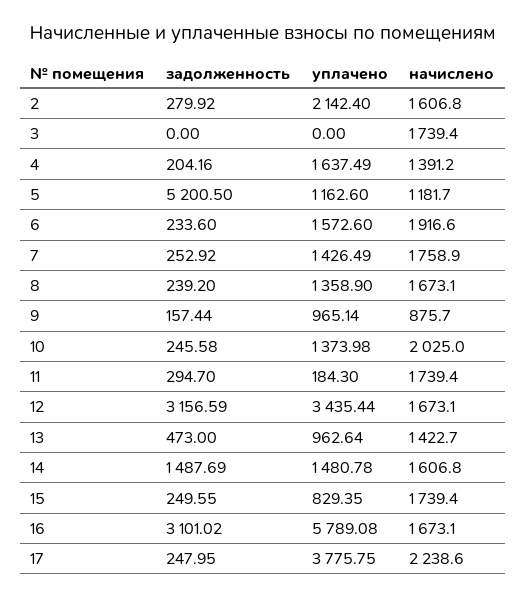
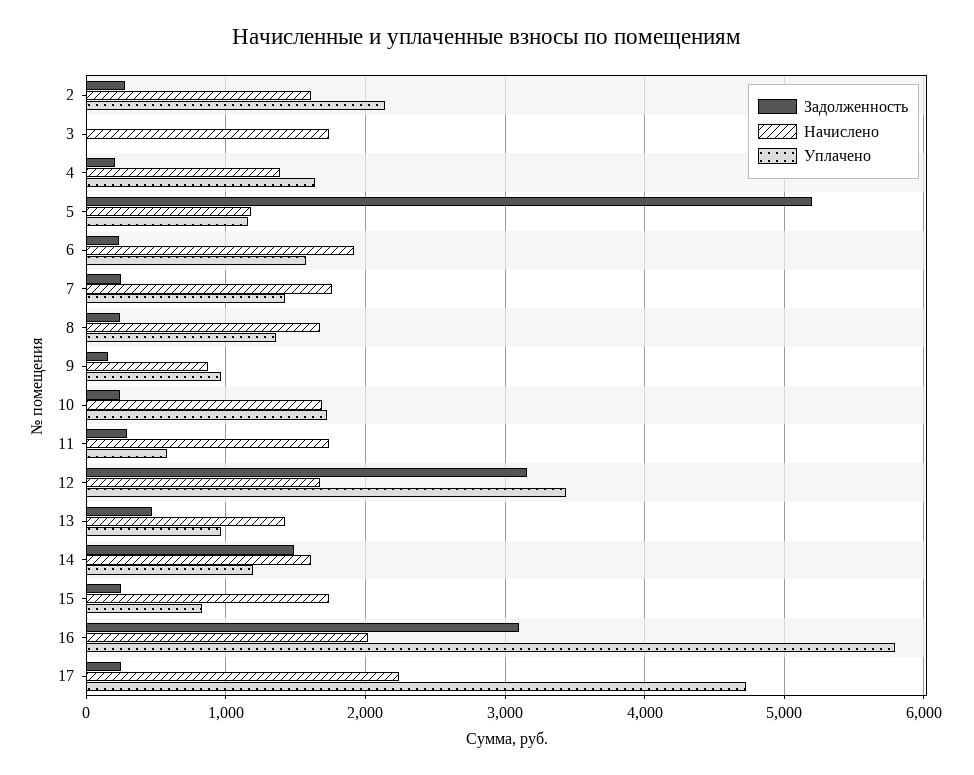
  {
    "задолженность": {
      "2": 279.92,
      "3": 0,
      "4": 204.16,
      "5": 5200.5,
      "6": 233.6,
      "7": 252.92,
      "8": 239.2,
      "9": 157.44,
      "10": 245.58,
      "11": 294.7,
      "12": 3156.59,
      "13": 473,
      "14": 1487.69,
      "15": 249.55,
      "16": 3101.02,
      "17": 247.95
    },
    "уплачено": {
      "2": 2142.4,
      "3": 0,
      "4": 1637.49,
      "5": 1162.6,
      "6": 1572.6,
      "7": 1426.49,
      "8": 1358.9,
      "9": 965.14,
-     "10": 1373.98,
+     "10": 1700,
-     "11": 184.3,
+     "11": 600,
      "12": 3435.44,
      "13": 962.64,
-     "14": 1480.78,
+     "14": 1200,
      "15": 829.35,
      "16": 5789.08,
-     "17": 3775.75
+     "17": 4700
    },
    "начислено": {
      "2": 1606.8,
      "3": 1739.4,
      "4": 1391.2,
      "5": 1181.7,
      "6": 1916.6,
      "7": 1758.9,
      "8": 1673.1,
      "9": 875.7,
-     "10": 2025,
+     "10": 1700,
      "11": 1739.4,
      "12": 1673.1,
      "13": 1422.7,
      "14": 1606.8,
      "15": 1739.4,
-     "16": 1673.1,
+     "16": 2000,
      "17": 2238.6
    }
  }

